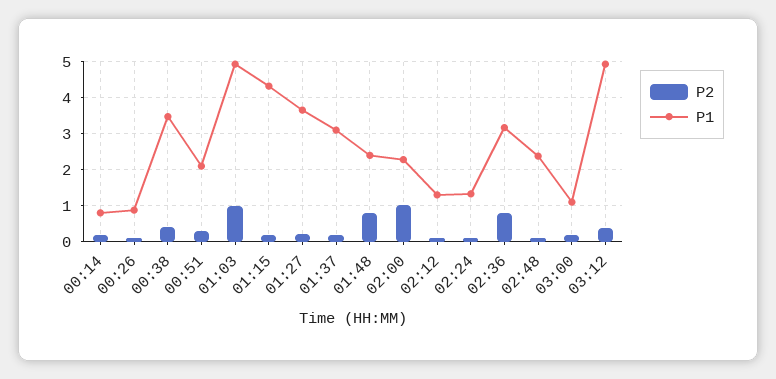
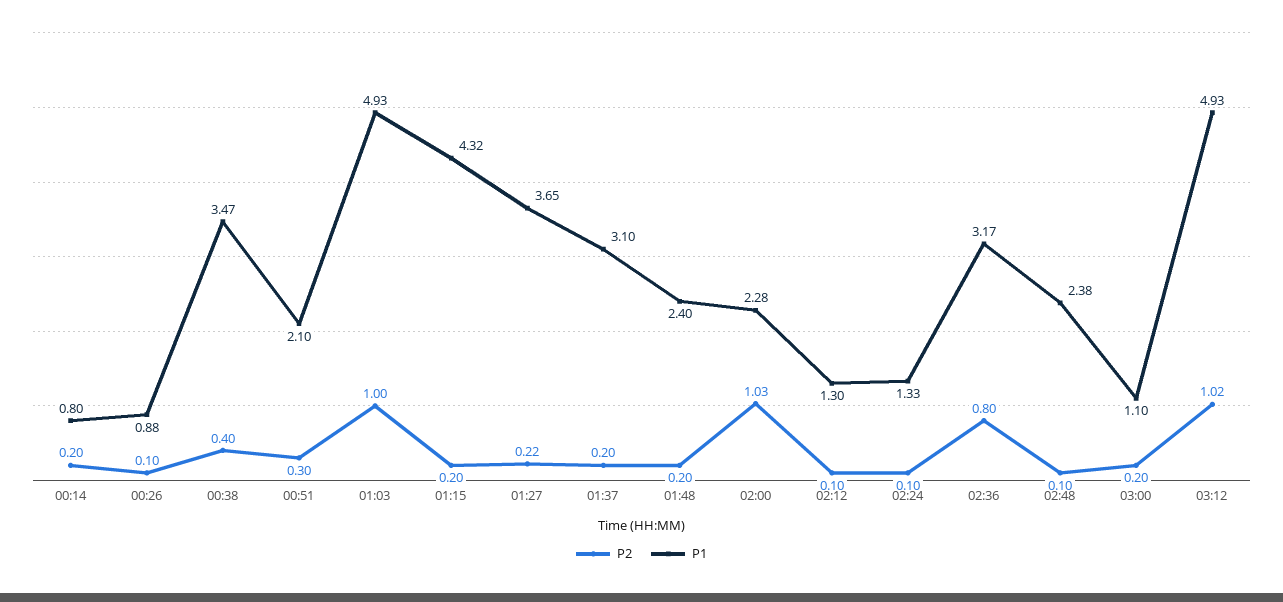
  {
    "P2": {
      "00:14": 0.2,
      "00:26": 0.1,
      "00:38": 0.4,
      "00:51": 0.3,
      "01:03": 1,
      "01:15": 0.2,
      "01:27": 0.22,
      "01:37": 0.2,
-     "01:48": 0.8,
+     "01:48": 0.2,
      "02:00": 1.03,
      "02:12": 0.1,
      "02:24": 0.1,
      "02:36": 0.8,
      "02:48": 0.1,
      "03:00": 0.2,
-     "03:12": 0.4
+     "03:12": 1.02
    },
    "P1": {
      "00:14": 0.8,
      "00:26": 0.88,
      "00:38": 3.47,
      "00:51": 2.1,
      "01:03": 4.93,
      "01:15": 4.32,
      "01:27": 3.65,
      "01:37": 3.1,
      "01:48": 2.4,
      "02:00": 2.28,
      "02:12": 1.3,
      "02:24": 1.33,
      "02:36": 3.17,
      "02:48": 2.38,
      "03:00": 1.1,
      "03:12": 4.93
    }
  }

